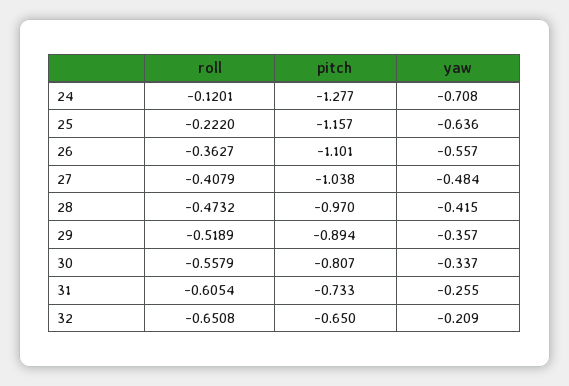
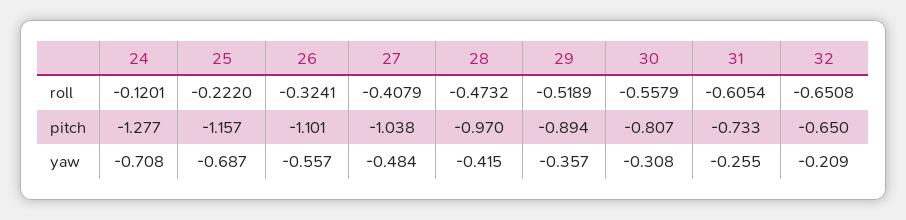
  {
    "roll": {
      "24": -0.1201,
      "25": -0.222,
-     "26": -0.3627,
+     "26": -0.3241,
      "27": -0.4079,
      "28": -0.4732,
      "29": -0.5189,
      "30": -0.5579,
      "31": -0.6054,
      "32": -0.6508
    },
    "pitch": {
      "24": -1.277,
      "25": -1.157,
      "26": -1.101,
      "27": -1.038,
      "28": -0.97,
      "29": -0.894,
      "30": -0.807,
      "31": -0.733,
      "32": -0.65
    },
    "yaw": {
      "24": -0.708,
-     "25": -0.636,
+     "25": -0.687,
      "26": -0.557,
      "27": -0.484,
      "28": -0.415,
      "29": -0.357,
-     "30": -0.337,
+     "30": -0.308,
      "31": -0.255,
      "32": -0.209
    }
  }

